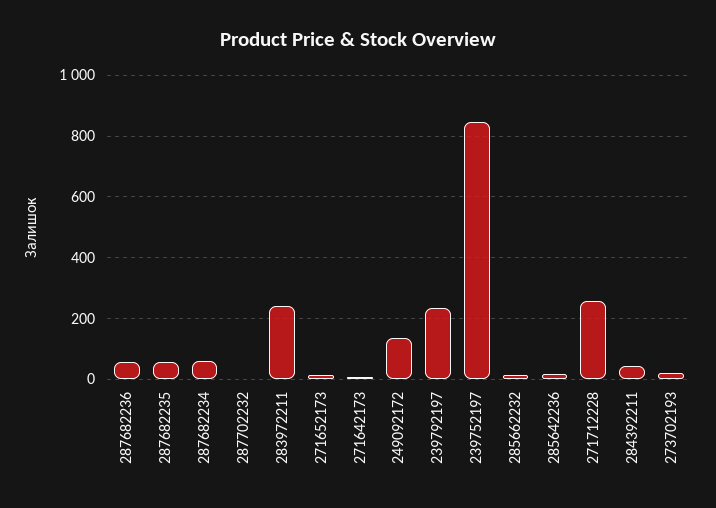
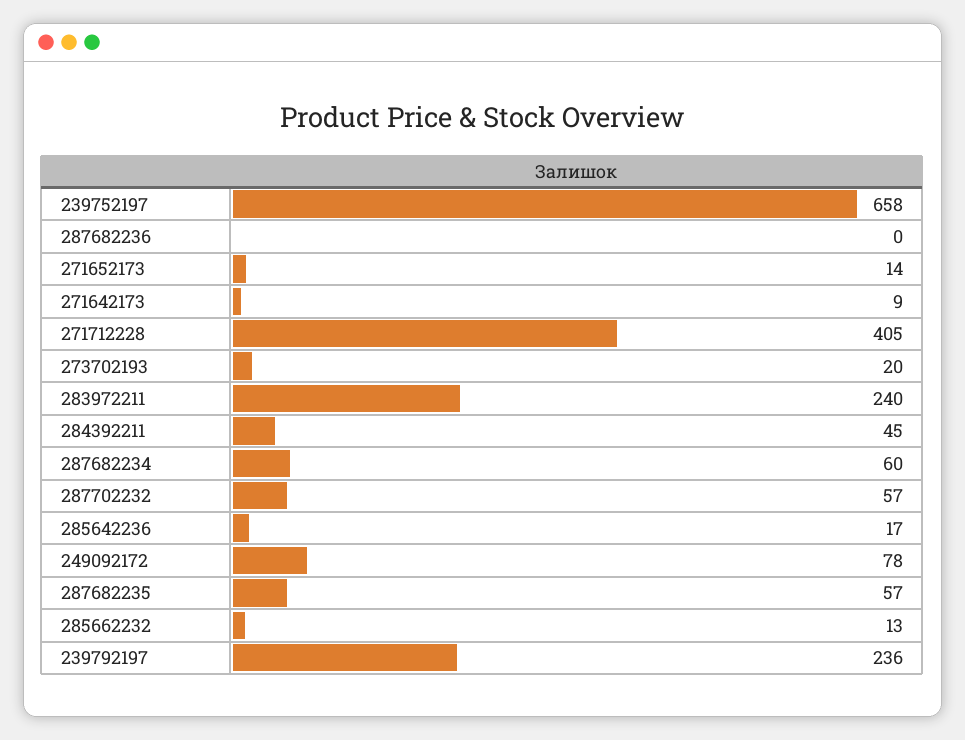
  {
-   "287682236": 60,
+   "287682236": 0,
    "287682235": 57,
    "287682234": 60,
-   "287702232": 0,
+   "287702232": 57,
    "283972211": 240,
    "271652173": 14,
    "271642173": 9,
-   "249092172": 140,
+   "249092172": 78,
    "239792197": 236,
-   "239752197": 840,
+   "239752197": 658,
    "285662232": 13,
    "285642236": 17,
-   "271712228": 260,
+   "271712228": 405,
    "284392211": 45,
    "273702193": 20
  }

